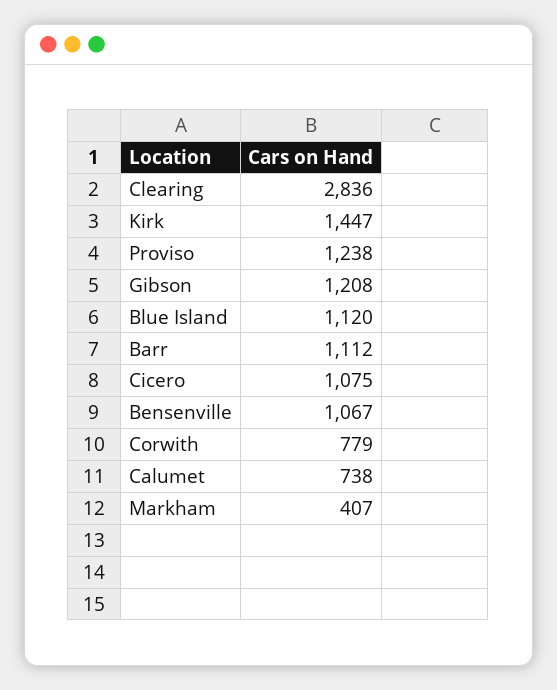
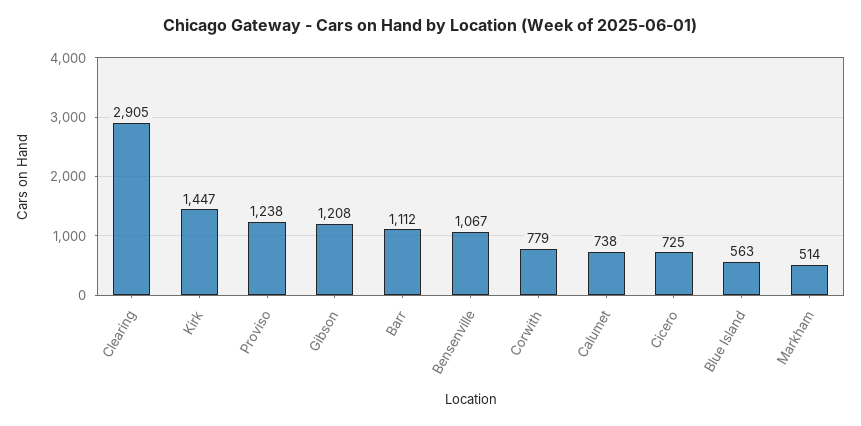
  {
-   "Clearing": 2836,
+   "Clearing": 2905,
    "Kirk": 1447,
    "Proviso": 1238,
    "Gibson": 1208,
-   "Blue Island": 1120,
+   "Blue Island": 563,
    "Barr": 1112,
-   "Cicero": 1075,
+   "Cicero": 725,
    "Bensenville": 1067,
    "Corwith": 779,
    "Calumet": 738,
-   "Markham": 407
+   "Markham": 514
  }

